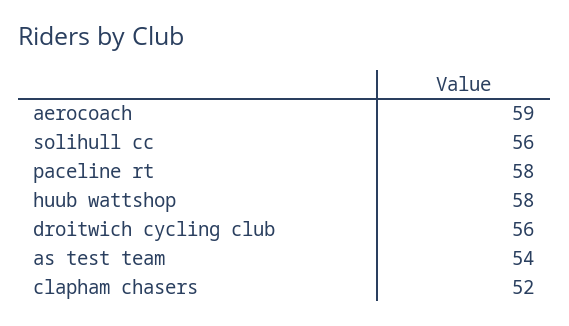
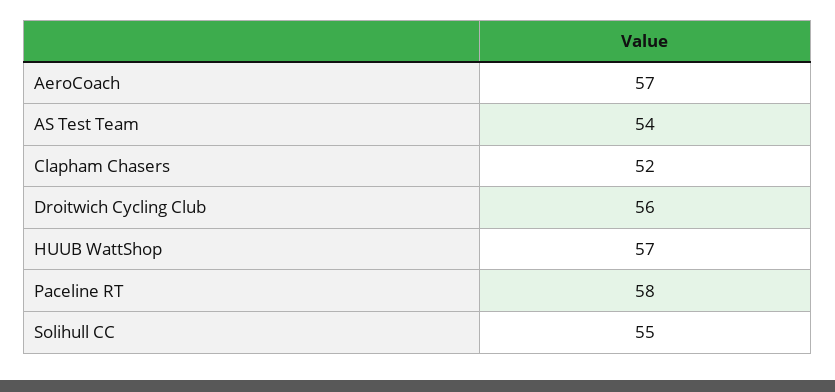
  {
-   "aerocoach": 59,
+   "aerocoach": 57,
-   "solihull cc": 56,
+   "solihull cc": 55,
    "paceline rt": 58,
-   "huub wattshop": 58,
+   "huub wattshop": 57,
    "droitwich cycling club": 56,
    "as test team": 54,
    "clapham chasers": 52
  }

